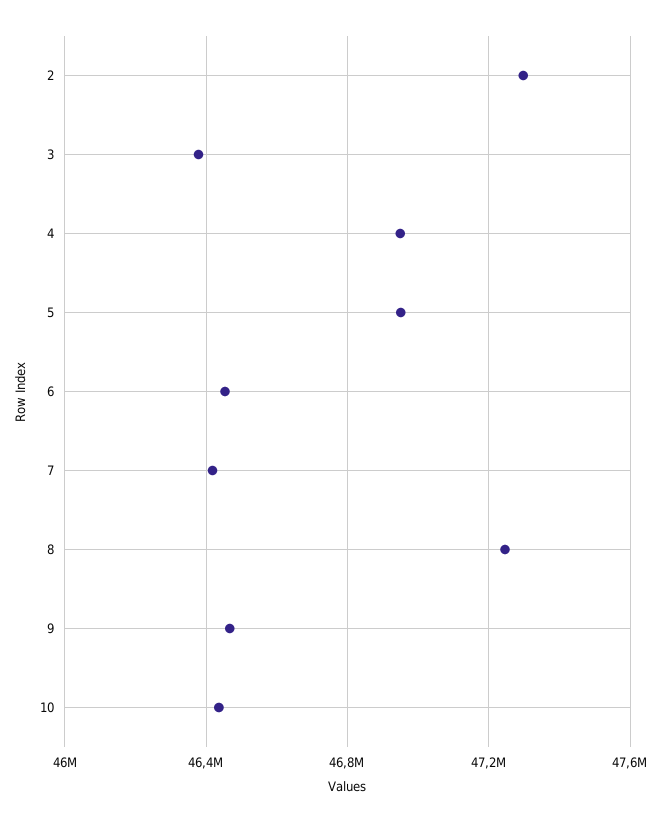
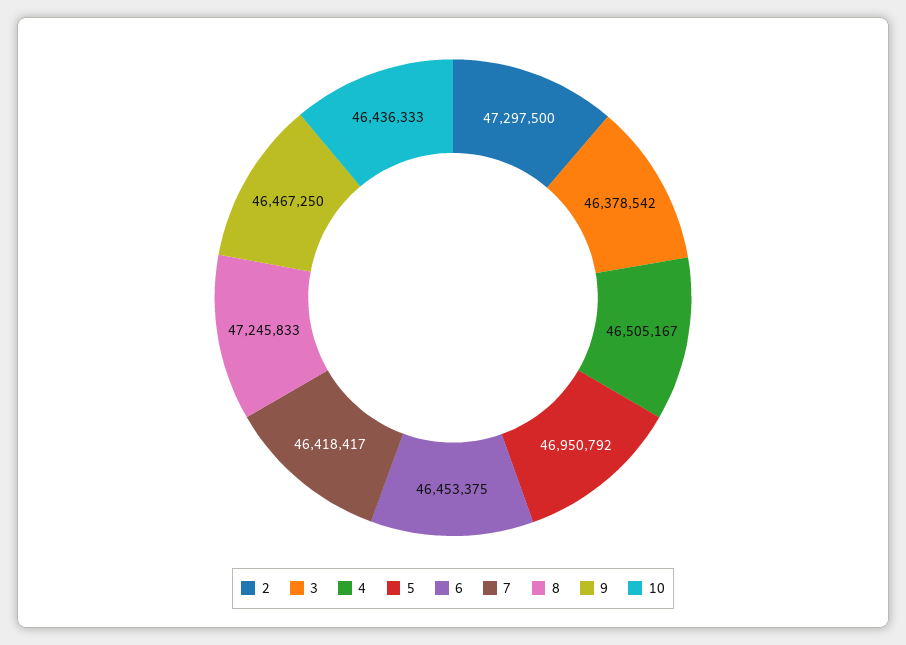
  {
    "2": 47297500,
    "3": 46378542,
-   "4": 46950000,
+   "4": 46505167,
    "5": 46950792,
    "6": 46453375,
    "7": 46418417,
    "8": 47245833,
    "9": 46467250,
    "10": 46436333
  }

